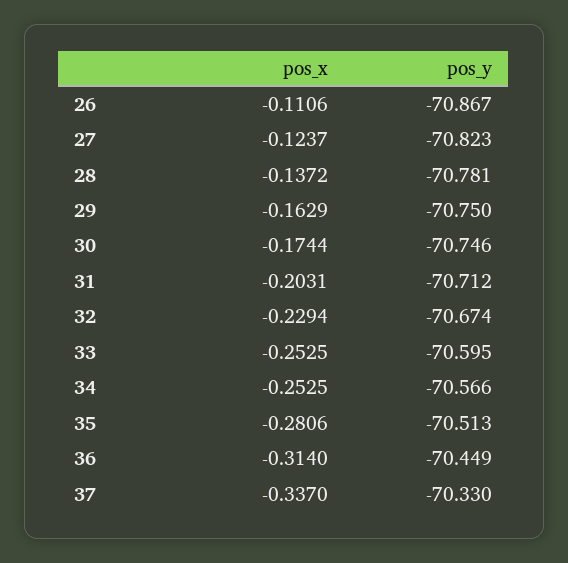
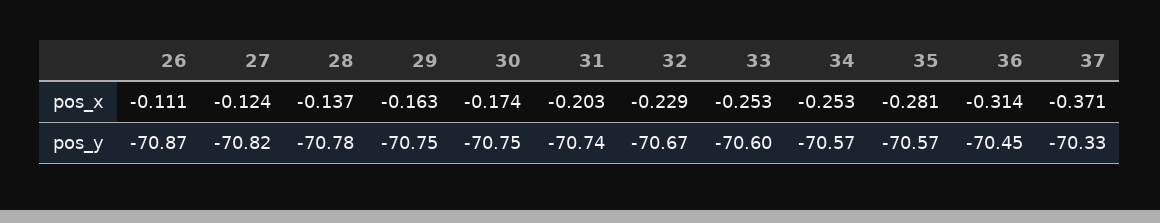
  {
    "pos_x": {
      "26": -0.1106,
      "27": -0.1237,
      "28": -0.1372,
      "29": -0.1629,
      "30": -0.1744,
      "31": -0.2031,
      "32": -0.2294,
      "33": -0.2525,
      "34": -0.2525,
      "35": -0.2806,
      "36": -0.314,
-     "37": -0.337
+     "37": -0.371
    },
    "pos_y": {
      "26": -70.867,
      "27": -70.823,
      "28": -70.781,
      "29": -70.75,
      "30": -70.746,
-     "31": -70.712,
+     "31": -70.74,
      "32": -70.674,
      "33": -70.595,
      "34": -70.566,
-     "35": -70.513,
+     "35": -70.57,
      "36": -70.449,
      "37": -70.33
    }
  }

